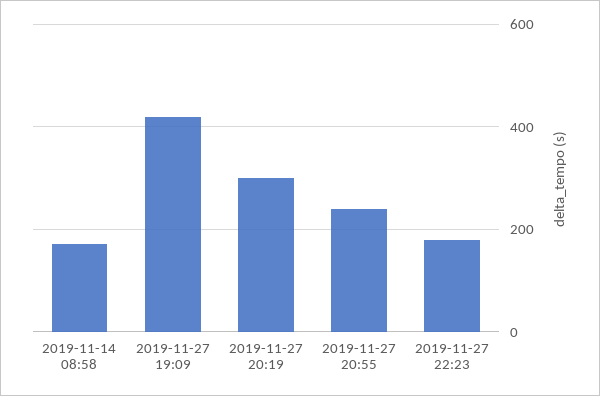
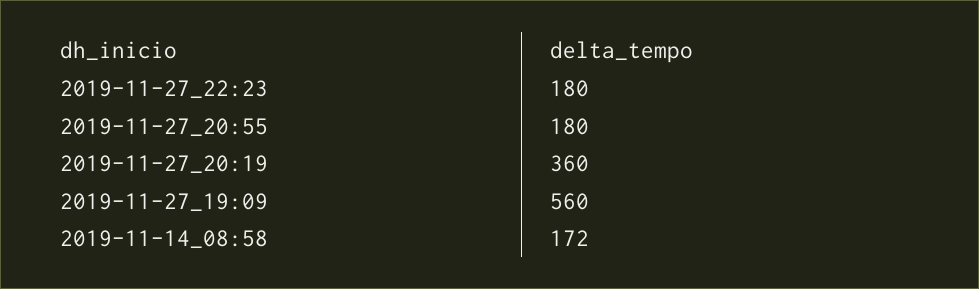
  {
    "2019-11-14 08:58": 172,
-   "2019-11-27 19:09": 420,
+   "2019-11-27 19:09": 560,
-   "2019-11-27 20:19": 300,
+   "2019-11-27 20:19": 360,
-   "2019-11-27 20:55": 240,
+   "2019-11-27 20:55": 180,
    "2019-11-27 22:23": 180
  }

